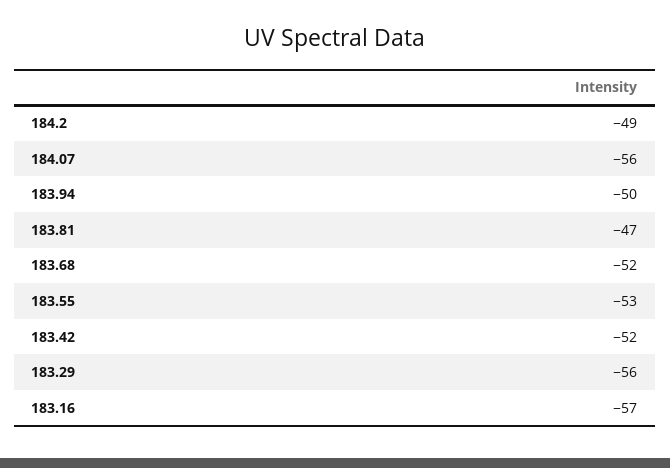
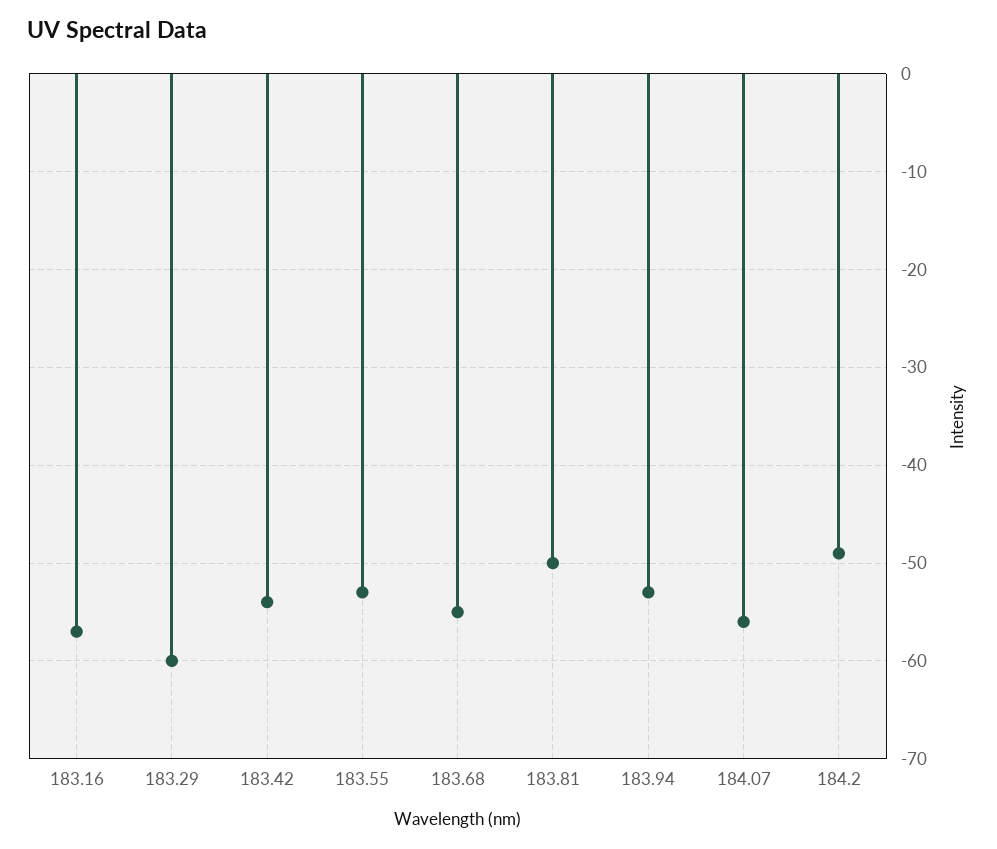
  {
    "184.2": -49,
    "184.07": -56,
-   "183.94": -50,
+   "183.94": -53,
-   "183.81": -47,
+   "183.81": -50,
-   "183.68": -52,
+   "183.68": -55,
    "183.55": -53,
-   "183.42": -52,
+   "183.42": -54,
-   "183.29": -56,
+   "183.29": -60,
    "183.16": -57
  }

